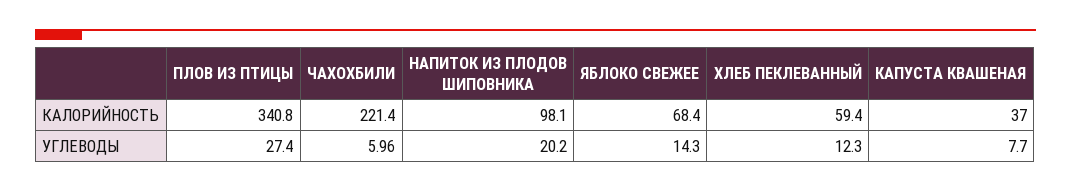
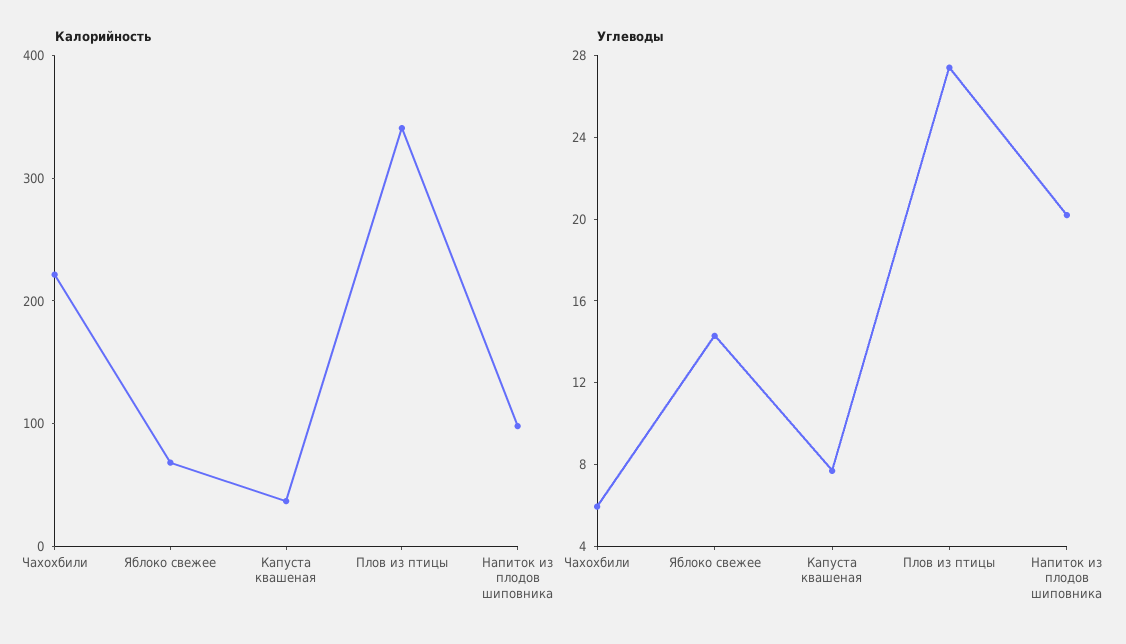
  {
    "КАЛОРИЙНОСТЬ": {
      "ПЛОВ ИЗ ПТИЦЫ": 340.8,
      "ЧАХОХБИЛИ": 221.4,
      "НАПИТОК ИЗ ПЛОДОВ ШИПОВНИКА": 98.1,
      "ЯБЛОКО СВЕЖЕЕ": 68.4,
-     "ХЛЕБ ПЕКЛЕВАННЫЙ": 59.4,
      "КАПУСТА КВАШЕНАЯ": 37
    },
    "УГЛЕВОДЫ": {
      "ПЛОВ ИЗ ПТИЦЫ": 27.4,
      "ЧАХОХБИЛИ": 5.96,
      "НАПИТОК ИЗ ПЛОДОВ ШИПОВНИКА": 20.2,
      "ЯБЛОКО СВЕЖЕЕ": 14.3,
-     "ХЛЕБ ПЕКЛЕВАННЫЙ": 12.3,
      "КАПУСТА КВАШЕНАЯ": 7.7
    }
  }

